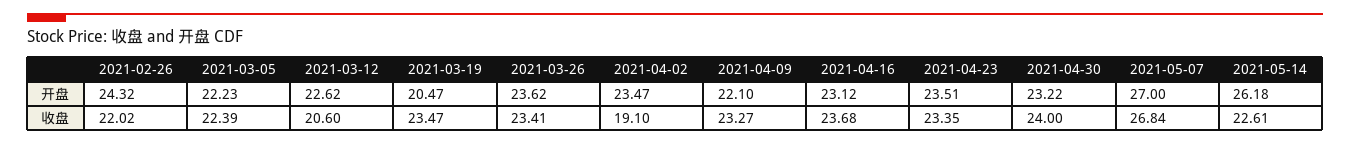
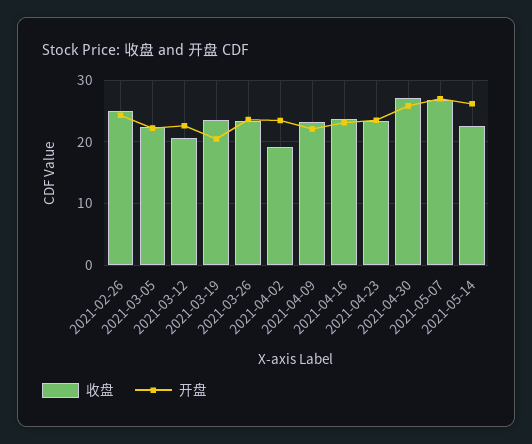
  {
    "开盘": {
      "2021-02-26": 24.32,
      "2021-03-05": 22.23,
      "2021-03-12": 22.62,
      "2021-03-19": 20.47,
      "2021-03-26": 23.62,
      "2021-04-02": 23.47,
      "2021-04-09": 22.1,
      "2021-04-16": 23.12,
      "2021-04-23": 23.51,
-     "2021-04-30": 23.22,
+     "2021-04-30": 26,
      "2021-05-07": 27,
      "2021-05-14": 26.18
    },
    "收盘": {
-     "2021-02-26": 22.02,
+     "2021-02-26": 25,
      "2021-03-05": 22.39,
      "2021-03-12": 20.6,
      "2021-03-19": 23.47,
      "2021-03-26": 23.41,
      "2021-04-02": 19.1,
      "2021-04-09": 23.27,
      "2021-04-16": 23.68,
      "2021-04-23": 23.35,
-     "2021-04-30": 24,
+     "2021-04-30": 27,
      "2021-05-07": 26.84,
      "2021-05-14": 22.61
    }
  }

